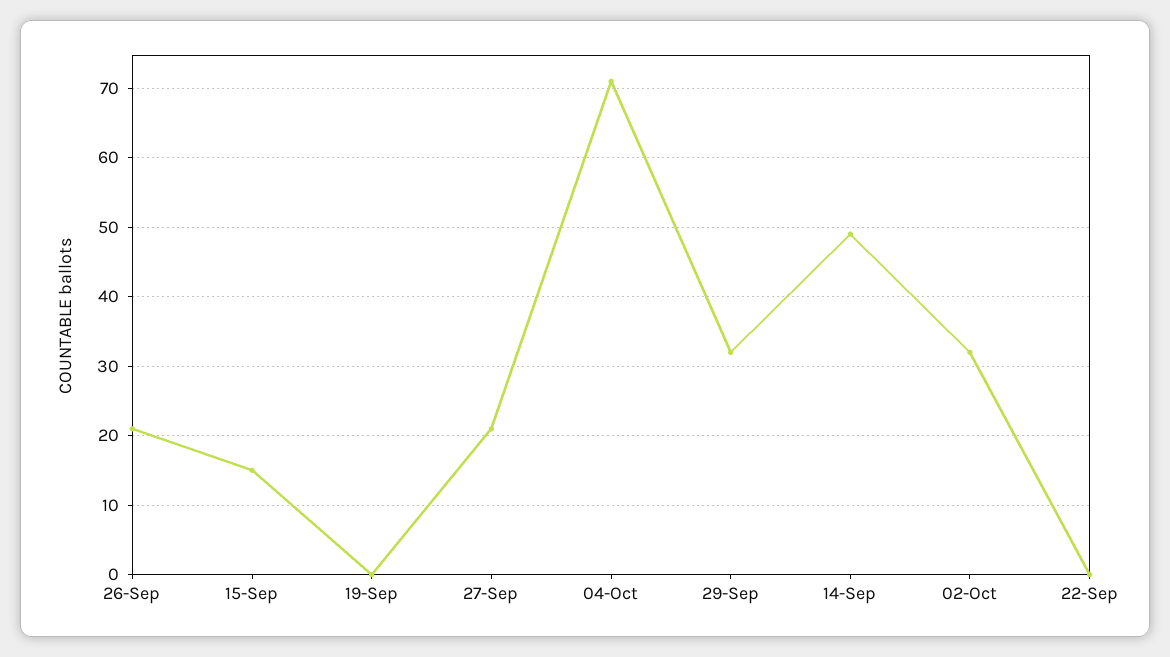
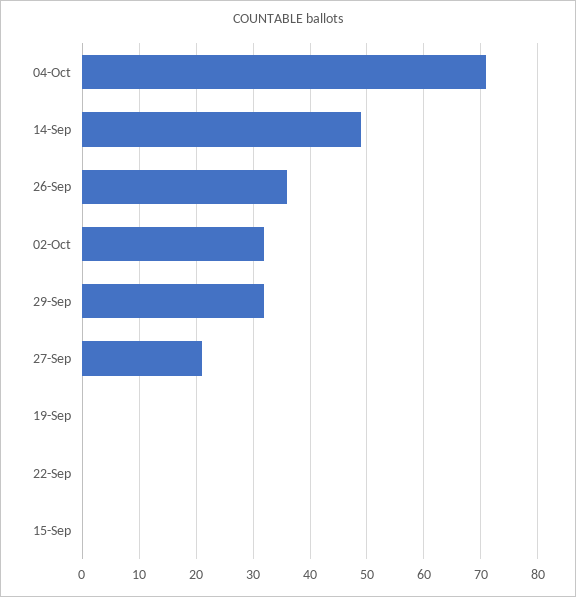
  {
-   "26-Sep": 21,
+   "26-Sep": 35,
-   "15-Sep": 15,
+   "15-Sep": 0,
    "19-Sep": 0,
    "27-Sep": 21,
    "04-Oct": 71,
    "29-Sep": 32,
    "14-Sep": 49,
    "02-Oct": 32,
    "22-Sep": 0
  }

